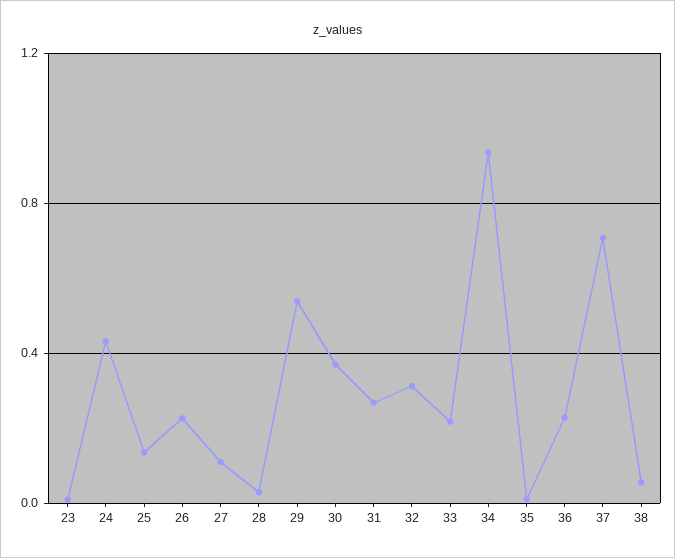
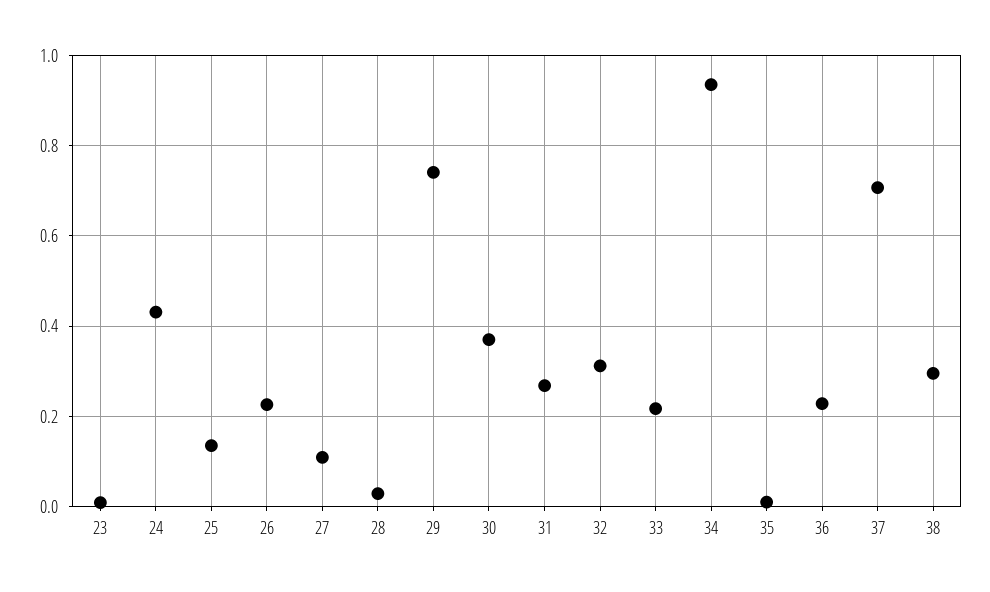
  {
    "23": 0,
    "24": 0.44,
    "25": 0.14,
    "26": 0.22,
    "27": 0.1,
    "28": 0.02,
-   "29": 0.55,
+   "29": 0.74,
    "30": 0.38,
    "31": 0.26,
    "32": 0.32,
    "33": 0.22,
    "34": 0.94,
    "35": 0.02,
    "36": 0.22,
    "37": 0.7,
-   "38": 0.05
+   "38": 0.3
  }

